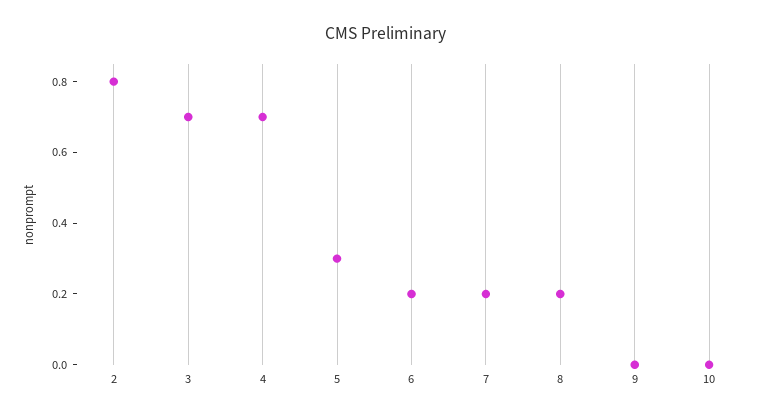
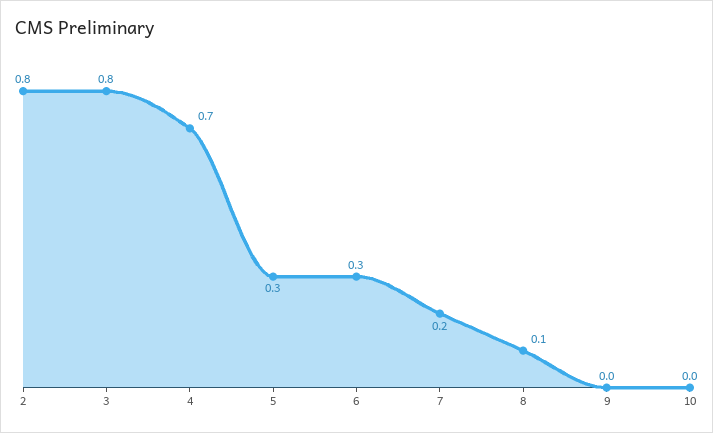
  {
    "2": 0.8,
-   "3": 0.7,
+   "3": 0.8,
    "4": 0.7,
    "5": 0.3,
-   "6": 0.2,
+   "6": 0.3,
    "7": 0.2,
-   "8": 0.2,
+   "8": 0.1,
    "9": 0,
    "10": 0
  }

